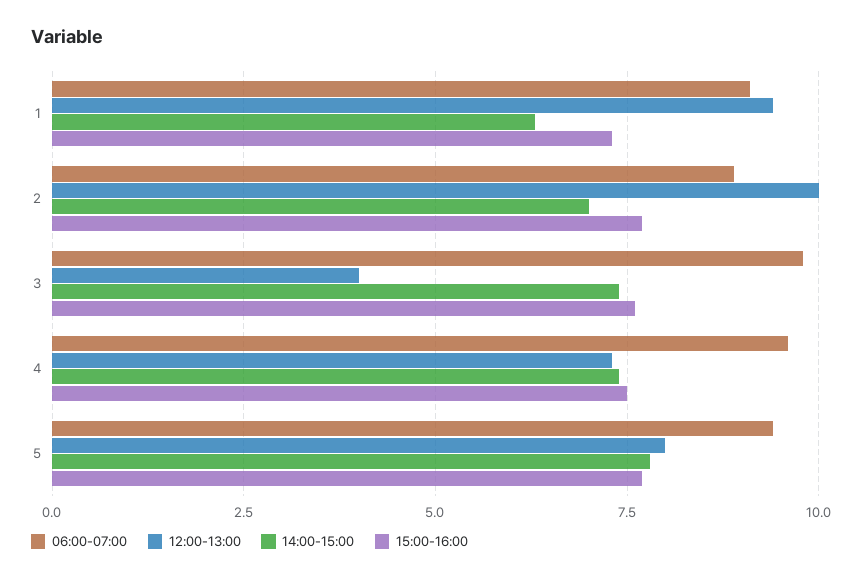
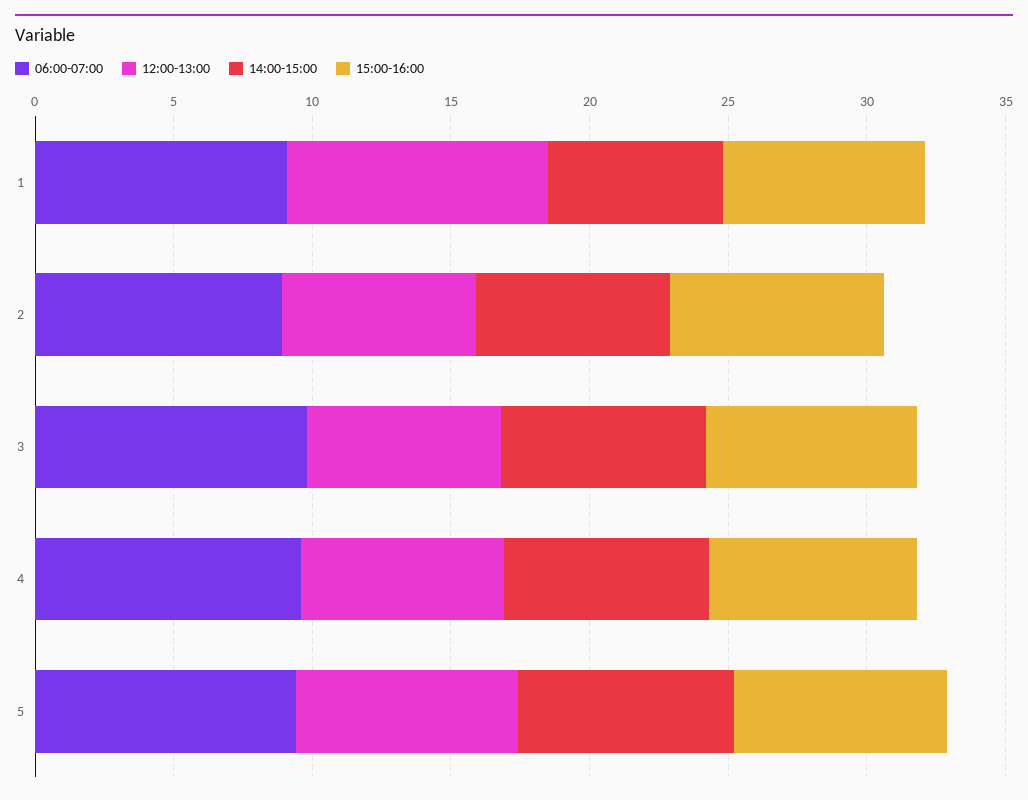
  {
    "06:00-07:00": {
      "1": 9,
      "2": 9,
      "3": 10,
      "4": 9.5,
      "5": 9.5
    },
    "12:00-13:00": {
      "1": 9.5,
-     "2": 10,
+     "2": 7,
-     "3": 4,
+     "3": 7,
      "4": 7.5,
      "5": 8
    },
    "14:00-15:00": {
      "1": 6.5,
      "2": 7,
      "3": 7.5,
      "4": 7.5,
      "5": 8
    },
    "15:00-16:00": {
      "1": 7.5,
      "2": 7.5,
      "3": 7.5,
      "4": 7.5,
      "5": 7.5
    }
  }

